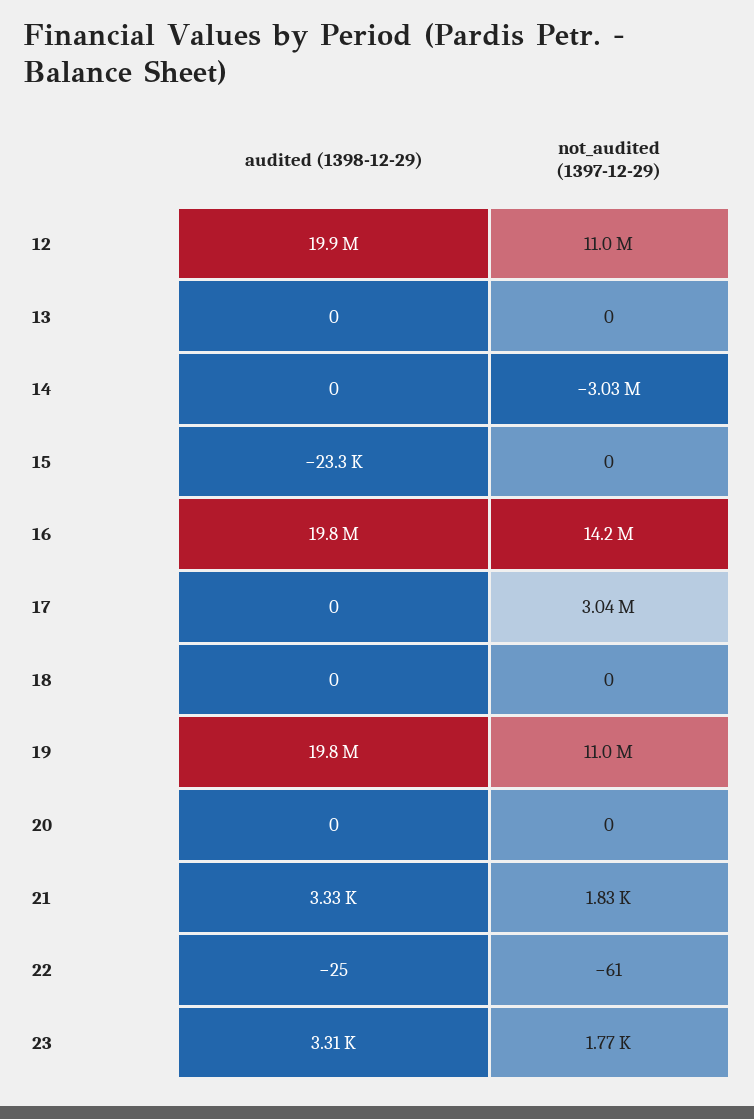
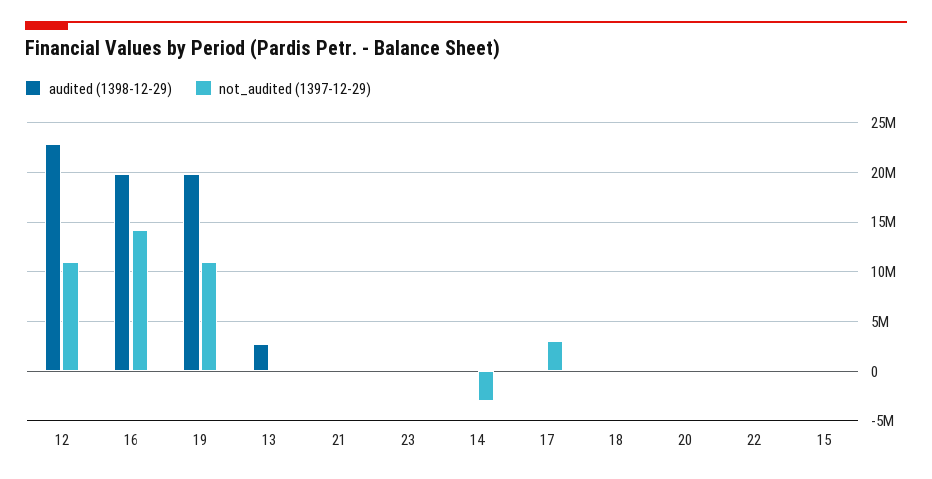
  {
    "audited (1398-12-29)": {
-     "12": 19900000,
+     "12": 23000000,
-     "13": 0,
+     "13": 3000000,
      "14": 0,
      "15": -23300,
      "16": 19800000,
      "17": 0,
      "18": 0,
      "19": 19800000,
      "20": 0,
      "21": 3330,
      "22": -25,
      "23": 3310
    },
    "not_audited (1397-12-29)": {
      "12": 11000000,
      "13": 0,
      "14": -3030000,
      "15": 0,
      "16": 14200000,
      "17": 3040000,
      "18": 0,
      "19": 11000000,
      "20": 0,
      "21": 1830,
      "22": -61,
      "23": 1770
    }
  }

